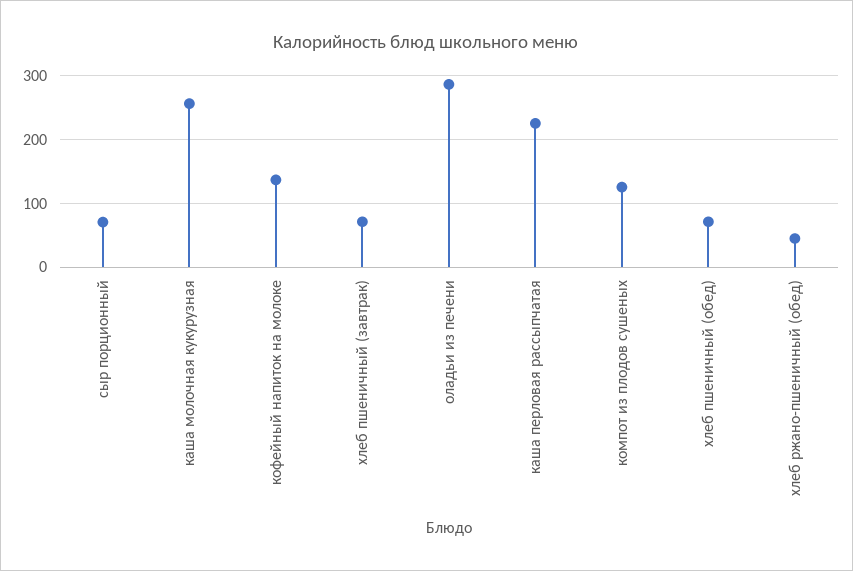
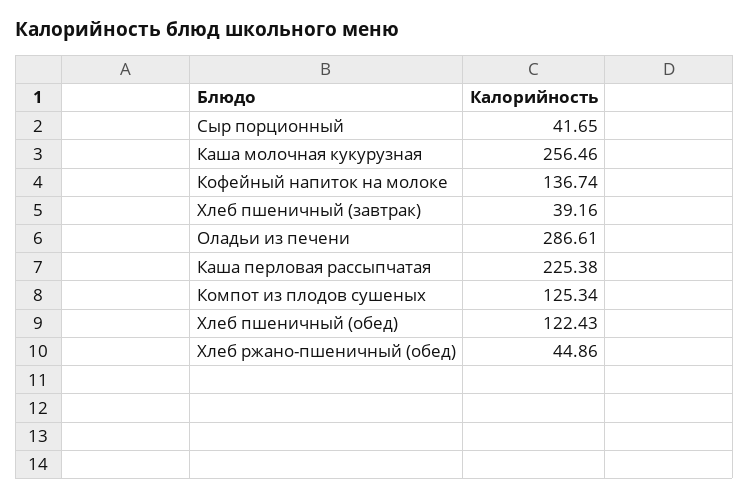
  {
-   "сыр порционный": 70,
+   "сыр порционный": 41.65,
    "каша молочная кукурузная": 256.46,
    "кофейный напиток на молоке": 136.74,
-   "хлеб пшеничный (завтрак)": 70,
+   "хлеб пшеничный (завтрак)": 39.16,
    "оладьи из печени": 286.61,
    "каша перловая рассыпчатая": 225.38,
    "компот из плодов сушеных": 125.34,
-   "хлеб пшеничный (обед)": 70,
+   "хлеб пшеничный (обед)": 122.43,
    "хлеб ржано-пшеничный (обед)": 44.86
  }

